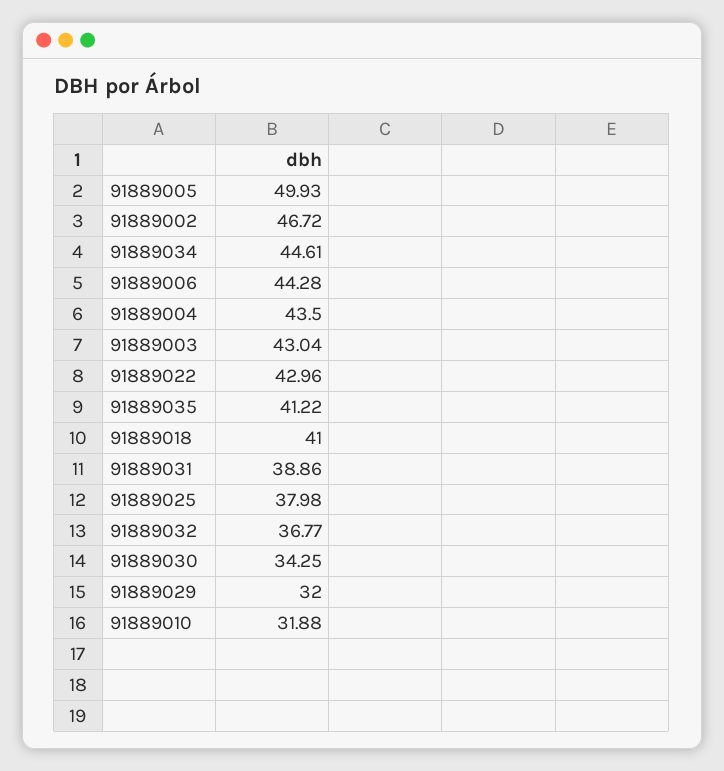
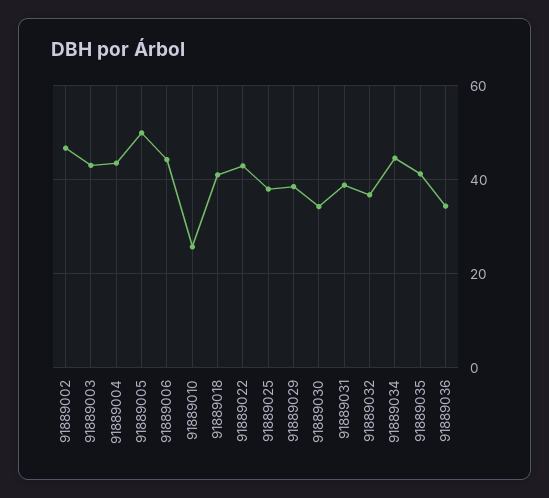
  {
    "91889005": 49.93,
    "91889002": 46.72,
    "91889034": 44.61,
    "91889006": 44.28,
    "91889004": 43.5,
    "91889003": 43.04,
    "91889022": 42.96,
    "91889035": 41.22,
    "91889018": 41,
    "91889031": 38.86,
    "91889025": 37.98,
    "91889032": 36.77,
    "91889030": 34.25,
-   "91889029": 32,
+   "91889029": 38,
-   "91889010": 31.88
+   "91889010": 26,
+   "91889036": 34
  }

